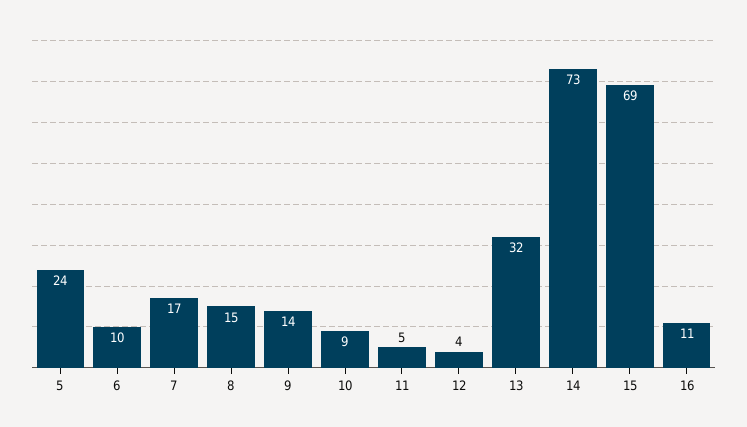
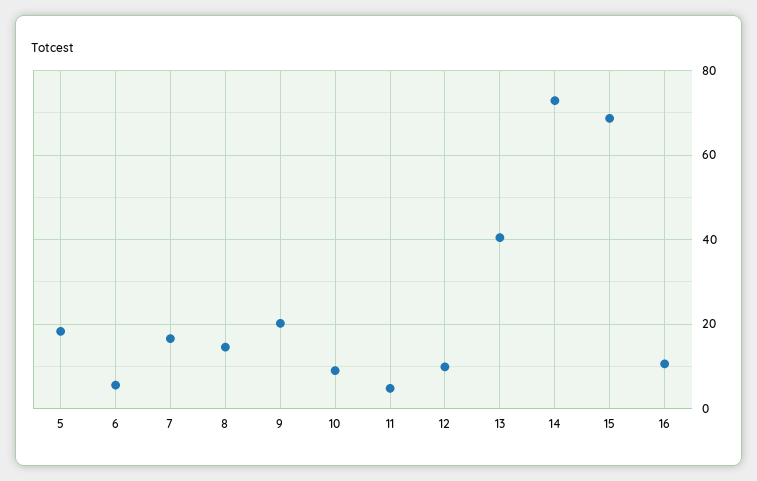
  {
-   "5": 24,
+   "5": 18,
-   "6": 10,
+   "6": 6,
    "7": 17,
    "8": 15,
-   "9": 14,
+   "9": 20,
    "10": 9,
    "11": 5,
-   "12": 4,
+   "12": 10,
-   "13": 32,
+   "13": 40,
    "14": 73,
    "15": 69,
    "16": 11
  }

